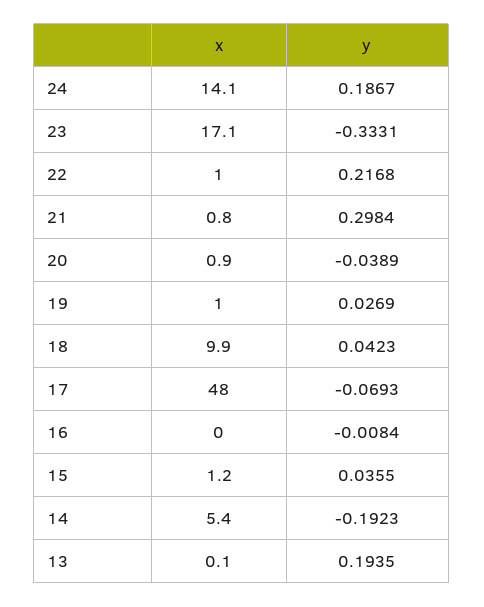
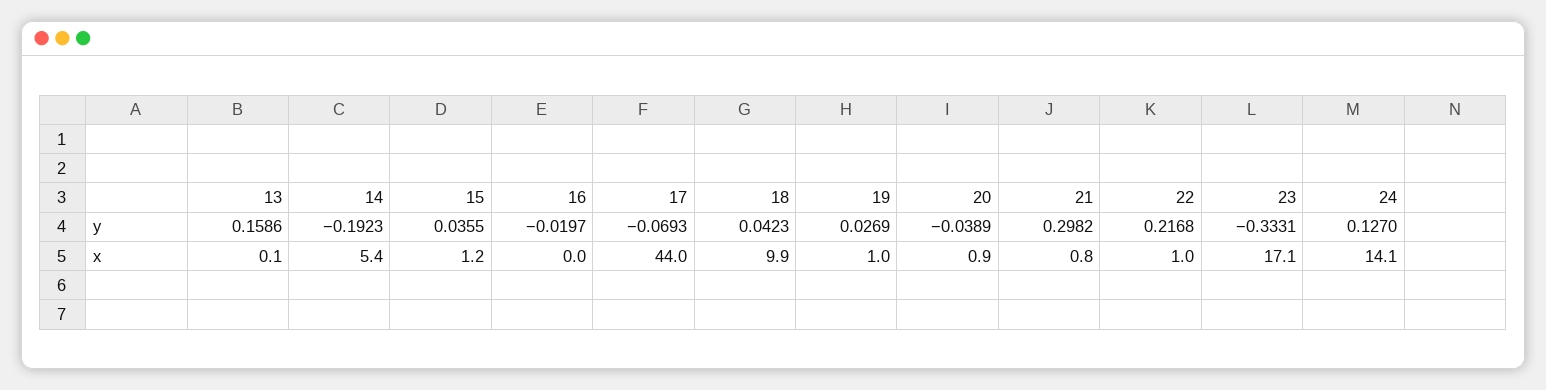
  {
    "x": {
      "24": 14.1,
      "23": 17.1,
      "22": 1,
      "21": 0.8,
      "20": 0.9,
      "19": 1,
      "18": 9.9,
-     "17": 48,
+     "17": 44,
      "16": 0,
      "15": 1.2,
      "14": 5.4,
      "13": 0.1
    },
    "y": {
-     "24": 0.1867,
+     "24": 0.127,
      "23": -0.3331,
      "22": 0.2168,
-     "21": 0.2984,
+     "21": 0.2982,
      "20": -0.0389,
      "19": 0.0269,
      "18": 0.0423,
      "17": -0.0693,
-     "16": -0.0084,
+     "16": -0.0197,
      "15": 0.0355,
      "14": -0.1923,
-     "13": 0.1935
+     "13": 0.1586
    }
  }

